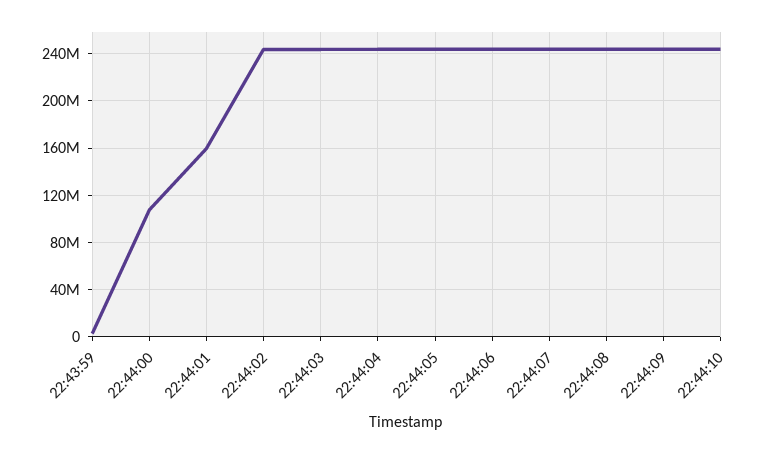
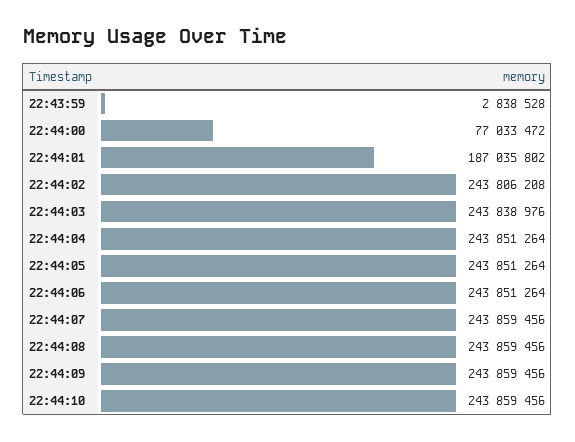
  {
    "22:43:59": 2838528,
-   "22:44:00": 110000000,
+   "22:44:00": 77033472,
-   "22:44:01": 160000000,
+   "22:44:01": 187035802,
    "22:44:02": 243806208,
    "22:44:03": 243838976,
    "22:44:04": 243851264,
    "22:44:05": 243851264,
    "22:44:06": 243851264,
    "22:44:07": 243859456,
    "22:44:08": 243859456,
    "22:44:09": 243859456,
    "22:44:10": 243859456
  }

